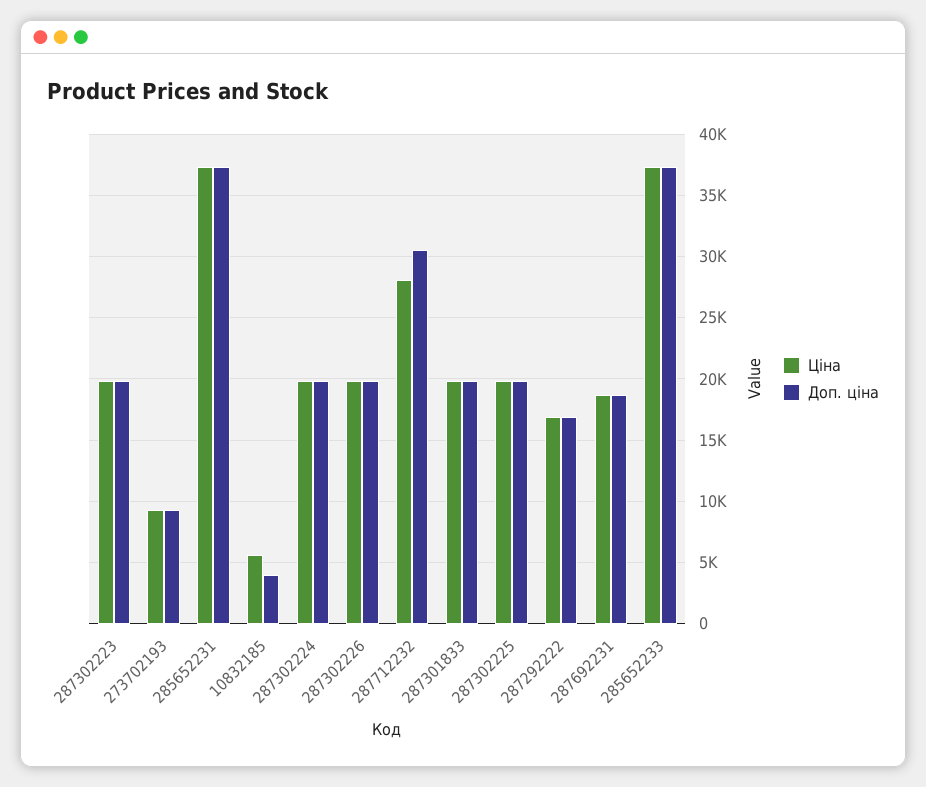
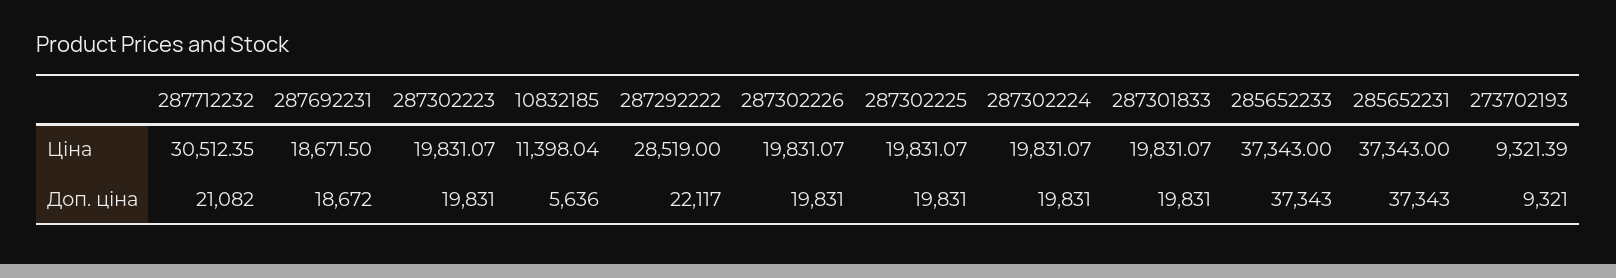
  {
    "Ціна": {
      "287302223": 19831.07,
      "273702193": 9321.39,
      "285652231": 37343,
-     "10832185": 5500,
+     "10832185": 11398.04,
      "287302224": 19831.07,
      "287302226": 19831.07,
-     "287712232": 28000,
+     "287712232": 30512.35,
      "287301833": 19831.07,
      "287302225": 19831.07,
-     "287292222": 17000,
+     "287292222": 28519,
      "287692231": 18671.5,
      "285652233": 37343
    },
    "Доп. ціна": {
      "287302223": 19831,
      "273702193": 9321,
      "285652231": 37343,
-     "10832185": 4000,
+     "10832185": 5636,
      "287302224": 19831,
      "287302226": 19831,
-     "287712232": 30500,
+     "287712232": 21082,
      "287301833": 19831,
      "287302225": 19831,
-     "287292222": 17000,
+     "287292222": 22117,
      "287692231": 18672,
      "285652233": 37343
    }
  }

